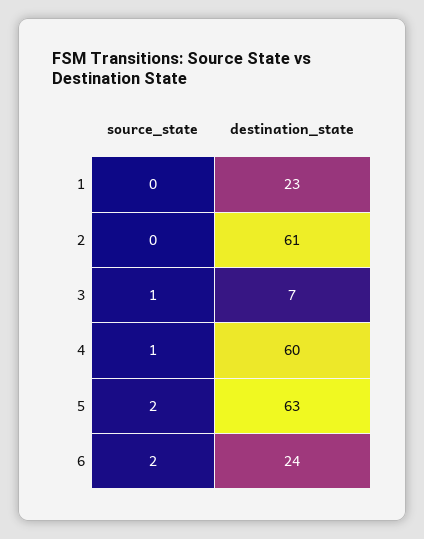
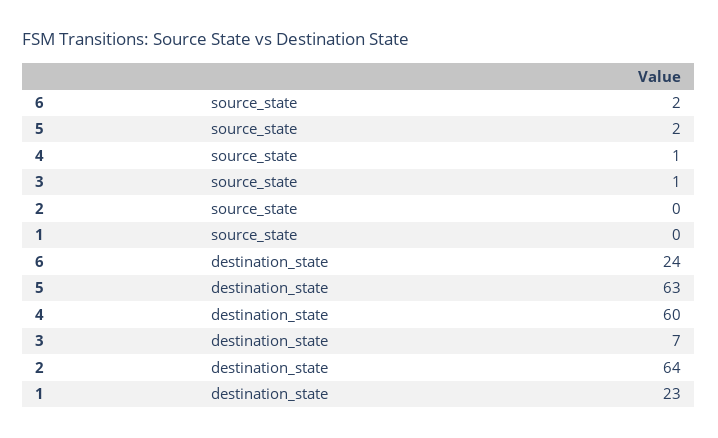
  {
    "source_state": {
      "1": 0,
      "2": 0,
      "3": 1,
      "4": 1,
      "5": 2,
      "6": 2
    },
    "destination_state": {
      "1": 23,
-     "2": 61,
+     "2": 64,
      "3": 7,
      "4": 60,
      "5": 63,
      "6": 24
    }
  }

